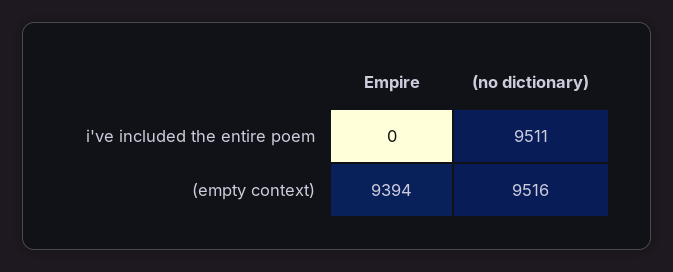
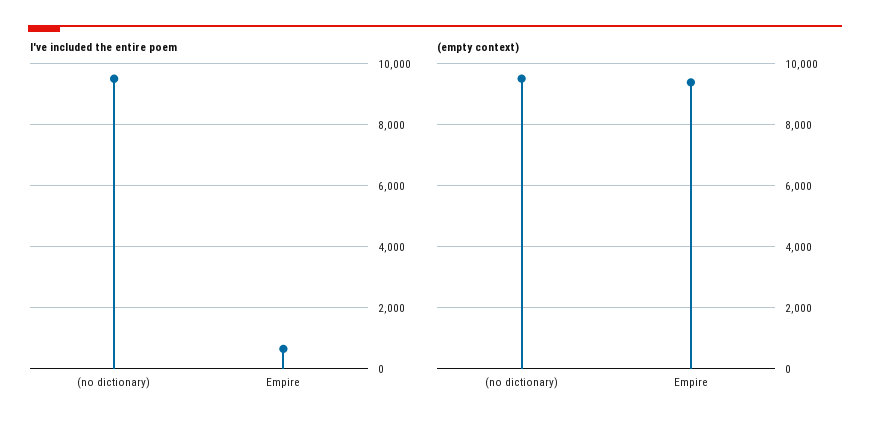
  {
    "i've included the entire poem": {
-     "Empire": 0,
+     "Empire": 600,
      "(no dictionary)": 9511
    },
    "(empty context)": {
      "Empire": 9394,
      "(no dictionary)": 9516
    }
  }

